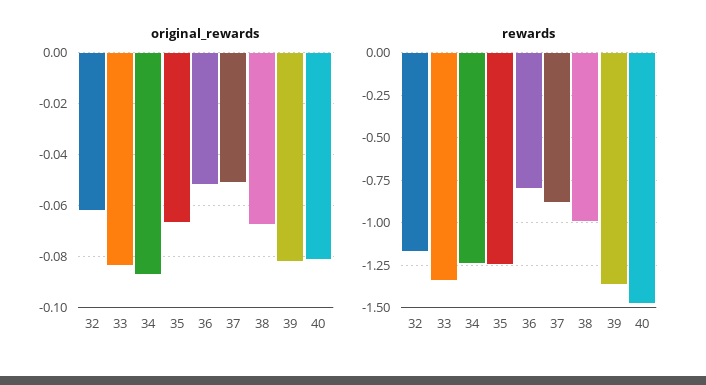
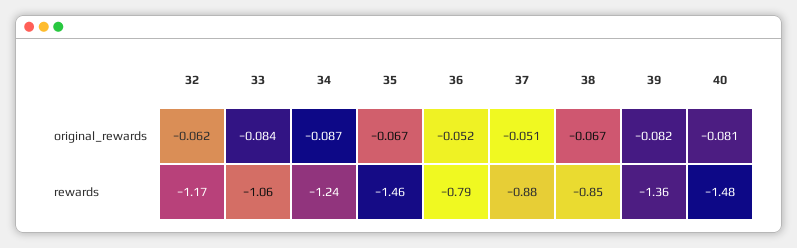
  {
    "original_rewards": {
      "32": -0.062,
      "33": -0.084,
      "34": -0.087,
      "35": -0.067,
      "36": -0.052,
      "37": -0.051,
      "38": -0.067,
      "39": -0.082,
      "40": -0.081
    },
    "rewards": {
      "32": -1.17,
-     "33": -1.35,
+     "33": -1.06,
      "34": -1.24,
-     "35": -1.25,
+     "35": -1.46,
      "36": -0.79,
      "37": -0.88,
-     "38": -1,
+     "38": -0.85,
      "39": -1.36,
      "40": -1.48
    }
  }

